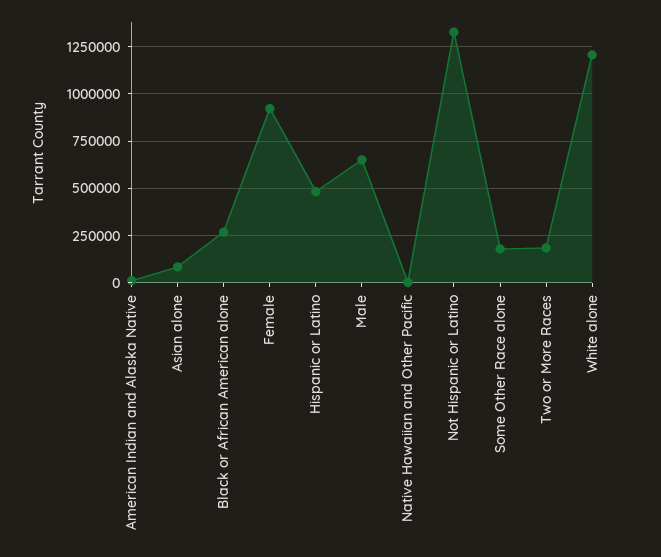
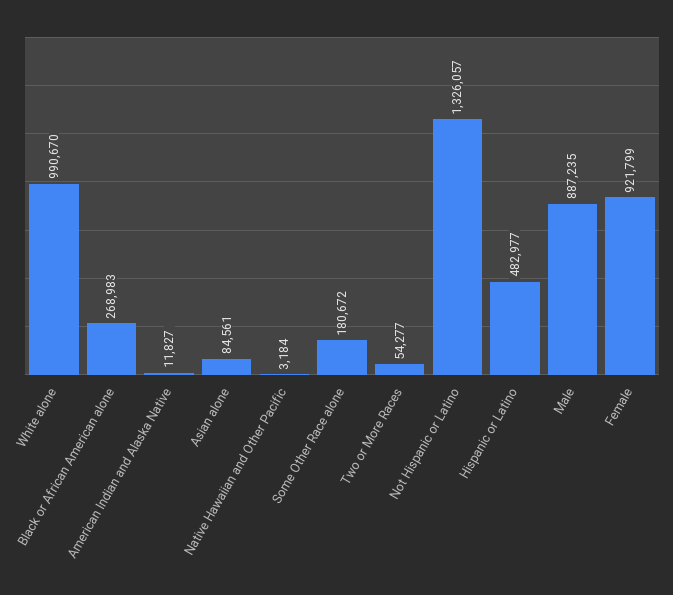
  {
    "American Indian and Alaska Native": 11827,
    "Asian alone": 84561,
    "Black or African American alone": 268983,
    "Female": 921799,
    "Hispanic or Latino": 482977,
-   "Male": 650000,
+   "Male": 887235,
    "Native Hawaiian and Other Pacific": 3184,
    "Not Hispanic or Latino": 1326057,
    "Some Other Race alone": 180672,
-   "Two or More Races": 200000,
+   "Two or More Races": 54277,
-   "White alone": 1200000
+   "White alone": 990670
  }

